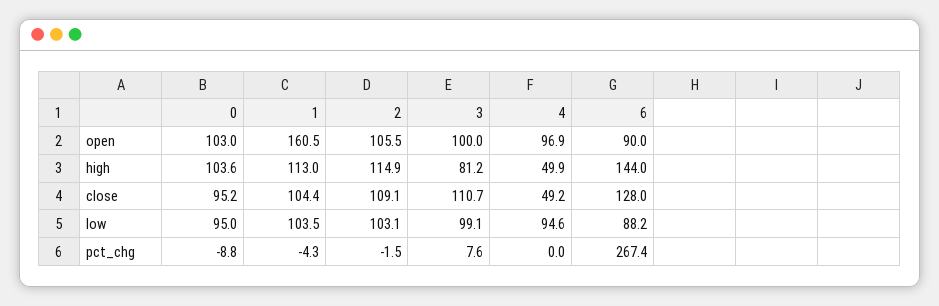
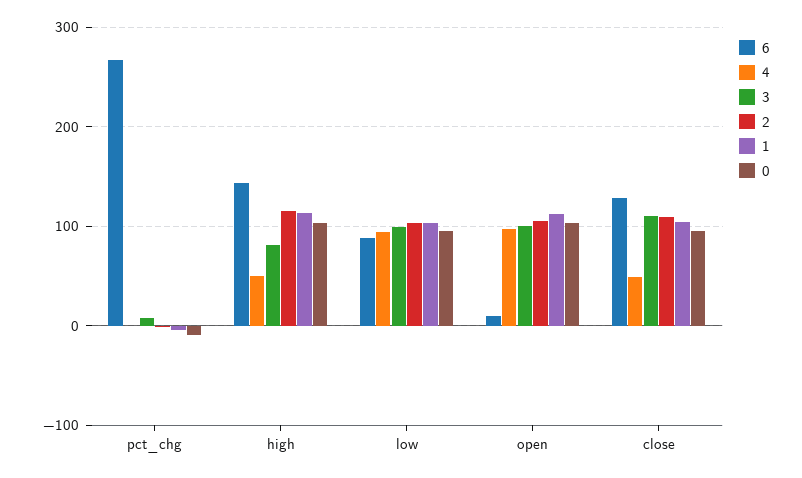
  {
    "0": {
      "open": 103,
      "high": 103.6,
      "close": 95.2,
      "low": 95,
      "pct_chg": -8.8
    },
    "1": {
-     "open": 160.5,
+     "open": 110,
      "high": 113,
      "close": 104.4,
      "low": 103.5,
      "pct_chg": -4.3
    },
    "2": {
      "open": 105.5,
      "high": 114.9,
      "close": 109.1,
      "low": 103.1,
      "pct_chg": -1.5
    },
    "3": {
      "open": 100,
      "high": 81.2,
      "close": 110.7,
      "low": 99.1,
      "pct_chg": 7.6
    },
    "4": {
      "open": 96.9,
      "high": 49.9,
      "close": 49.2,
      "low": 94.6,
      "pct_chg": 0
    },
    "6": {
-     "open": 90,
+     "open": 10,
      "high": 144,
      "close": 128,
      "low": 88.2,
      "pct_chg": 267.4
    }
  }

